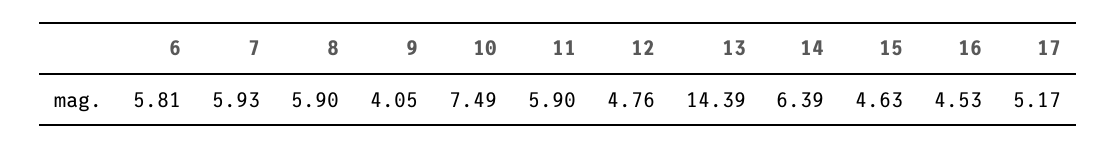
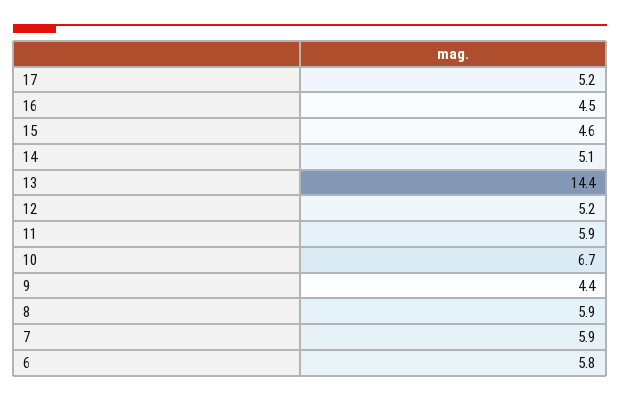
  {
    "6": 5.81,
    "7": 5.93,
    "8": 5.9,
-   "9": 4.05,
+   "9": 4.4,
-   "10": 7.49,
+   "10": 6.7,
    "11": 5.9,
-   "12": 4.76,
+   "12": 5.2,
    "13": 14.39,
-   "14": 6.39,
+   "14": 5.1,
    "15": 4.63,
    "16": 4.53,
    "17": 5.17
  }

